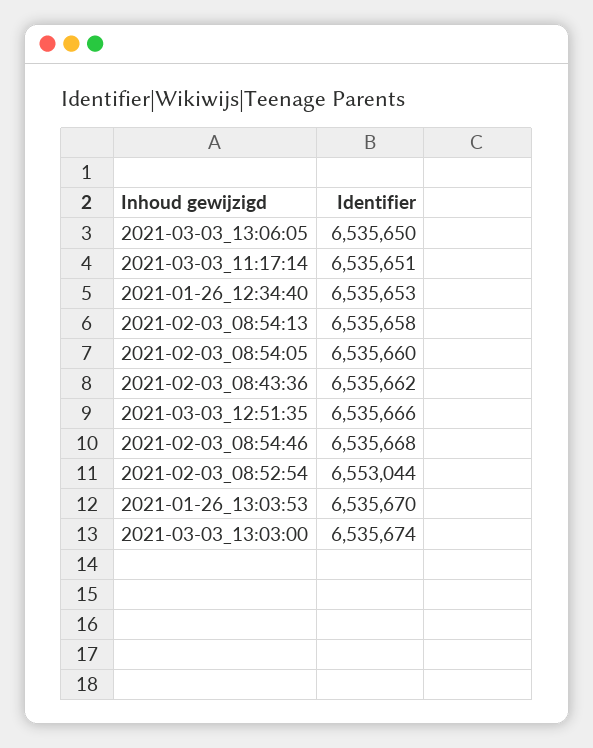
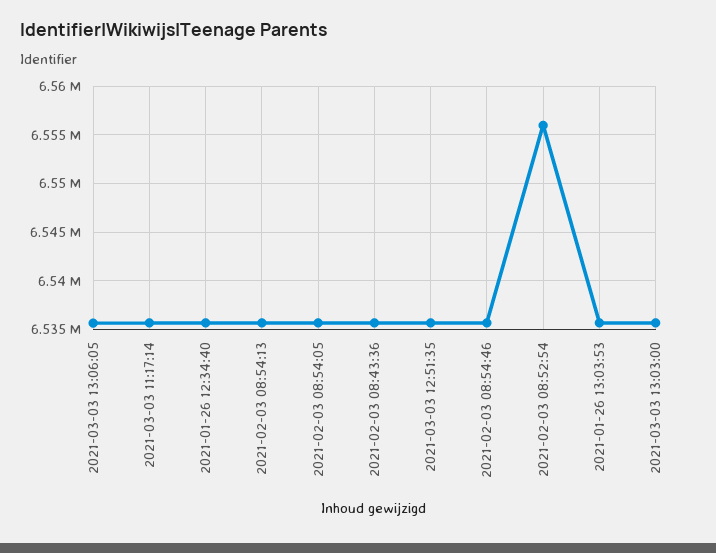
  {
    "2021-03-03_13:06:05": 6535650,
    "2021-03-03_11:17:14": 6535651,
    "2021-01-26_12:34:40": 6535653,
    "2021-02-03_08:54:13": 6535658,
    "2021-02-03_08:54:05": 6535660,
    "2021-02-03_08:43:36": 6535662,
    "2021-03-03_12:51:35": 6535666,
    "2021-02-03_08:54:46": 6535668,
-   "2021-02-03_08:52:54": 6553044,
+   "2021-02-03_08:52:54": 6556000,
    "2021-01-26_13:03:53": 6535670,
    "2021-03-03_13:03:00": 6535674
  }

